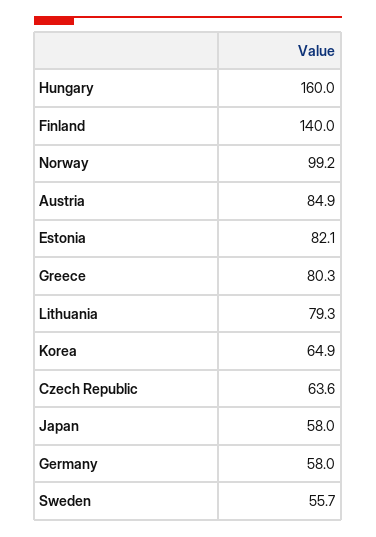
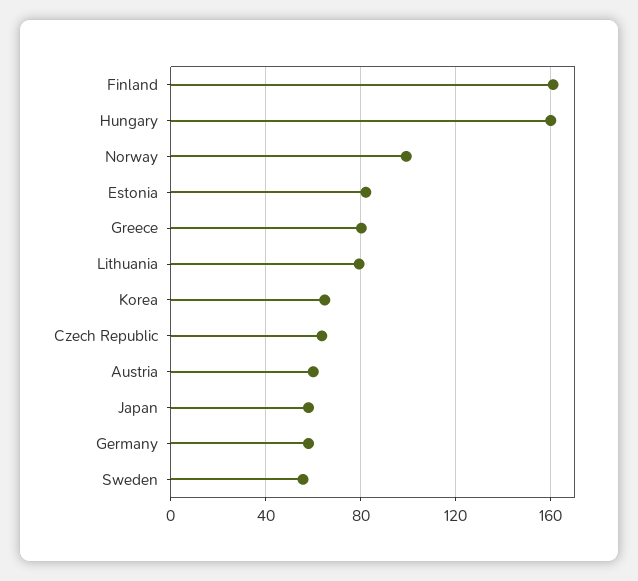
  {
    "Hungary": 160,
-   "Finland": 140,
+   "Finland": 160,
    "Norway": 99.2,
-   "Austria": 84.9,
+   "Austria": 60,
    "Estonia": 82.1,
    "Greece": 80.3,
    "Lithuania": 79.3,
    "Korea": 64.9,
    "Czech Republic": 63.6,
    "Japan": 58,
    "Germany": 58,
    "Sweden": 55.7
  }

